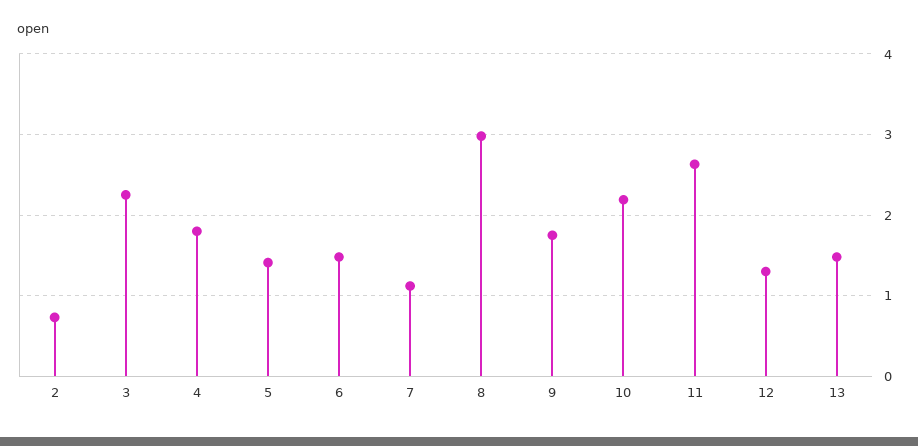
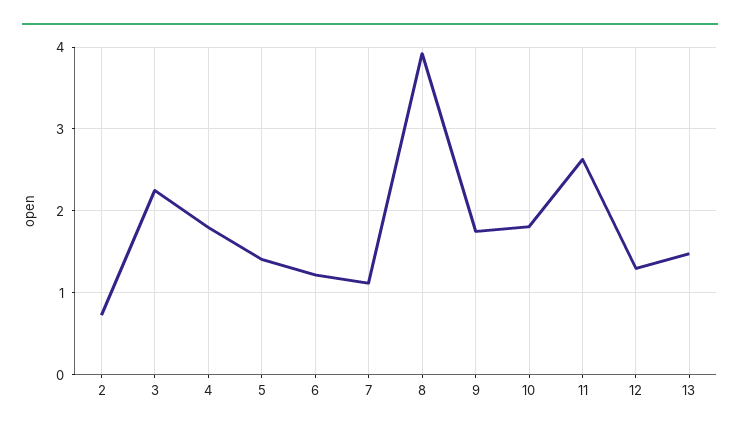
  {
    "2": 0.7,
    "3": 2.3,
    "4": 1.8,
    "5": 1.4,
-   "6": 1.5,
+   "6": 1.2,
    "7": 1.1,
-   "8": 3,
+   "8": 3.9,
    "9": 1.8,
-   "10": 2.2,
+   "10": 1.8,
    "11": 2.6,
    "12": 1.3,
    "13": 1.5
  }

